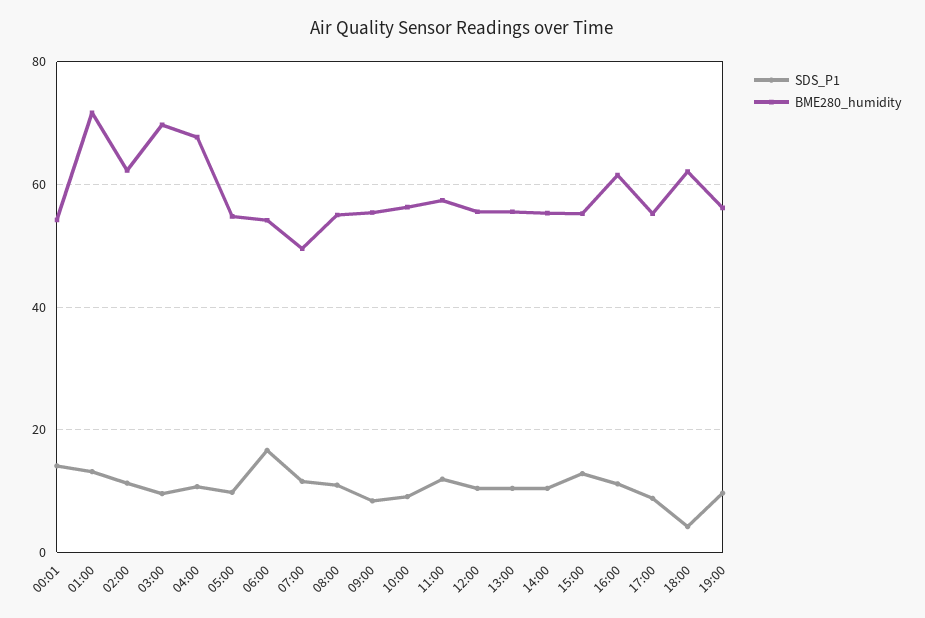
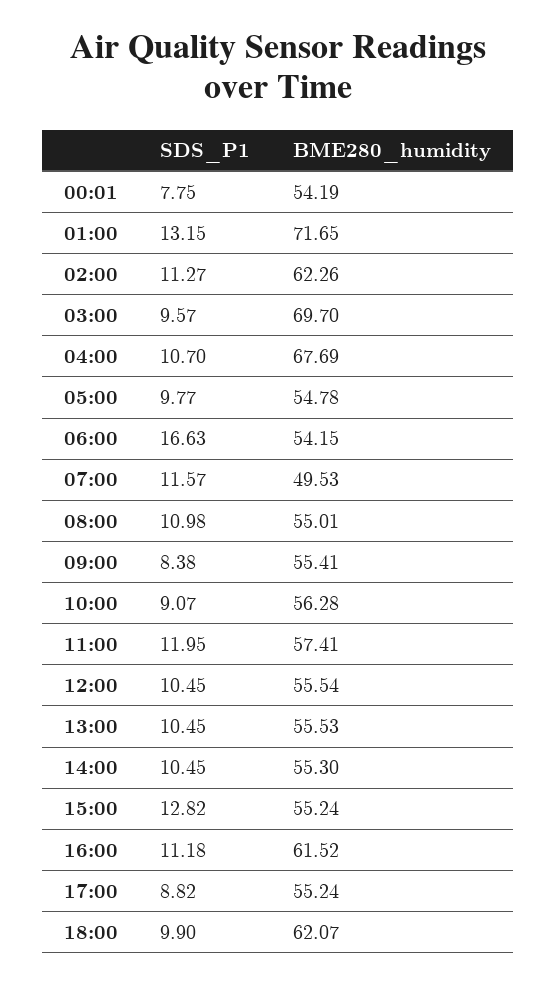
  {
    "SDS_P1": {
-     "00:01": 14,
+     "00:01": 7.75,
      "01:00": 13.15,
      "02:00": 11.27,
      "03:00": 9.57,
      "04:00": 10.7,
      "05:00": 9.77,
      "06:00": 16.63,
      "07:00": 11.57,
      "08:00": 10.98,
      "09:00": 8.38,
      "10:00": 9.07,
      "11:00": 11.95,
      "12:00": 10.45,
      "13:00": 10.45,
      "14:00": 10.45,
      "15:00": 12.82,
      "16:00": 11.18,
      "17:00": 8.82,
-     "18:00": 4,
+     "18:00": 9.9
-     "19:00": 10
    },
    "BME280_humidity": {
      "00:01": 54.19,
      "01:00": 71.65,
      "02:00": 62.26,
      "03:00": 69.7,
      "04:00": 67.69,
      "05:00": 54.78,
      "06:00": 54.15,
      "07:00": 49.53,
      "08:00": 55.01,
      "09:00": 55.41,
      "10:00": 56.28,
      "11:00": 57.41,
      "12:00": 55.54,
      "13:00": 55.53,
      "14:00": 55.3,
      "15:00": 55.24,
      "16:00": 61.52,
      "17:00": 55.24,
-     "18:00": 62.07,
+     "18:00": 62.07
-     "19:00": 56
    }
  }

